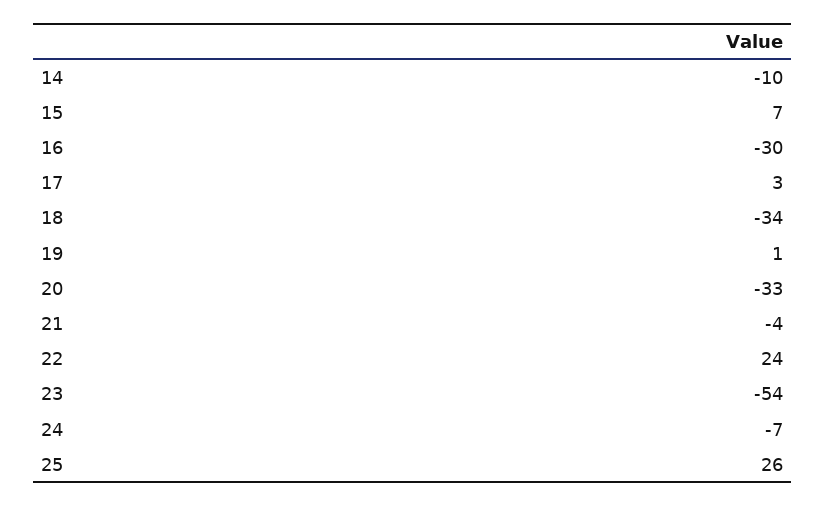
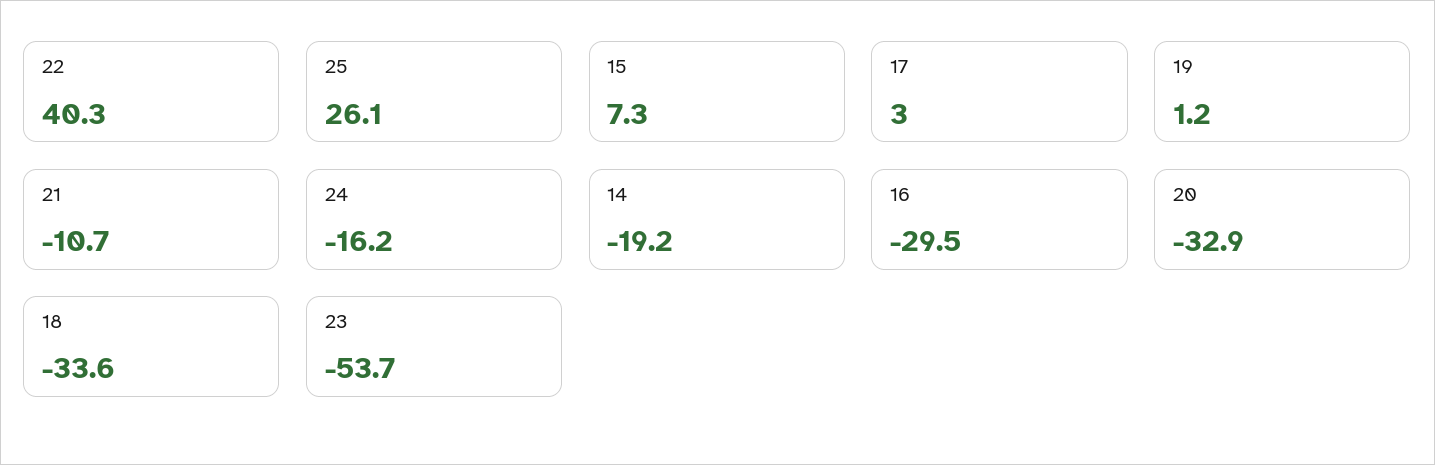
  {
-   "14": -10,
+   "14": -19.2,
    "15": 7.3,
    "16": -29.5,
    "17": 3,
    "18": -33.6,
    "19": 1.2,
    "20": -32.9,
-   "21": -4,
+   "21": -10.7,
-   "22": 24,
+   "22": 40.3,
    "23": -53.7,
-   "24": -7,
+   "24": -16.2,
    "25": 26.1
  }

